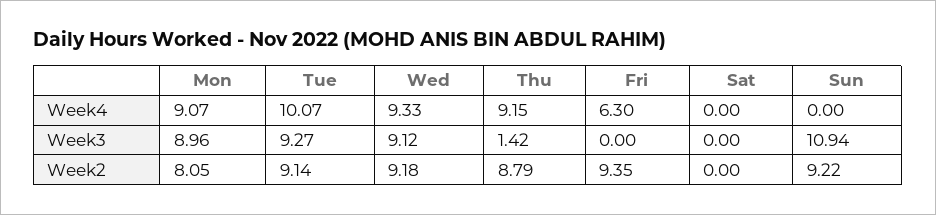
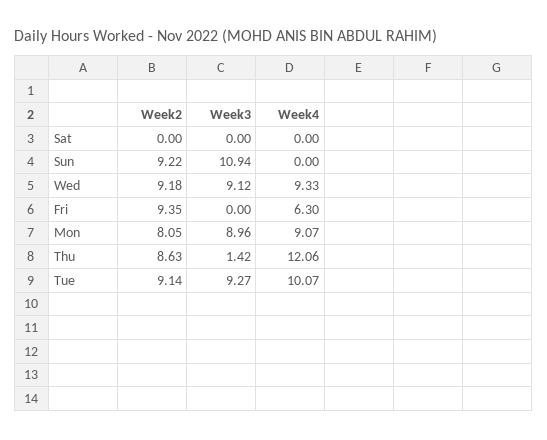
  {
    "Mon": {
      "Week4": 9.07,
      "Week3": 8.96,
      "Week2": 8.05
    },
    "Tue": {
      "Week4": 10.07,
      "Week3": 9.27,
      "Week2": 9.14
    },
    "Wed": {
      "Week4": 9.33,
      "Week3": 9.12,
      "Week2": 9.18
    },
    "Thu": {
-     "Week4": 9.15,
+     "Week4": 12.06,
      "Week3": 1.42,
-     "Week2": 8.79
+     "Week2": 8.63
    },
    "Fri": {
      "Week4": 6.3,
      "Week3": 0,
      "Week2": 9.35
    },
    "Sat": {
      "Week4": 0,
      "Week3": 0,
      "Week2": 0
    },
    "Sun": {
      "Week4": 0,
      "Week3": 10.94,
      "Week2": 9.22
    }
  }

